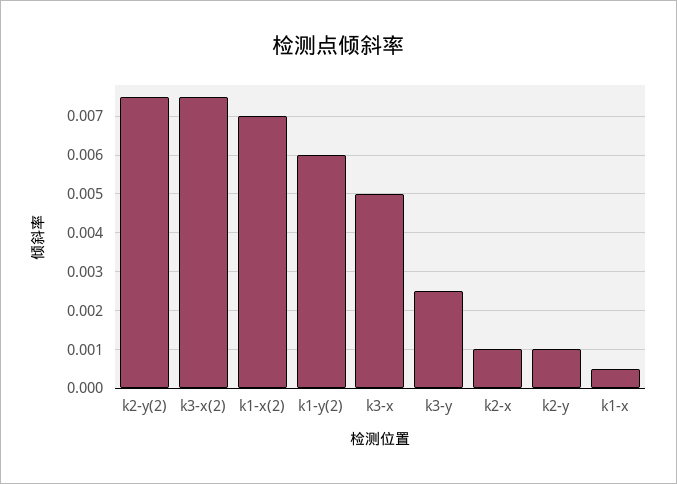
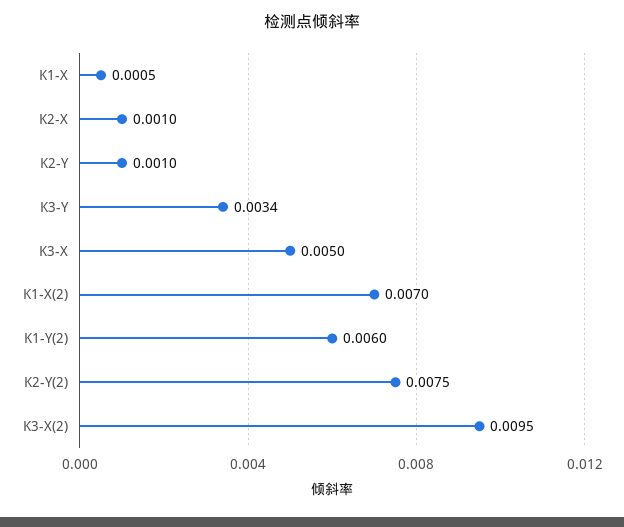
  {
    "k2-y(2)": 0.0075,
-   "k3-x(2)": 0.0075,
+   "k3-x(2)": 0.0095,
    "k1-x(2)": 0.007,
    "k1-y(2)": 0.006,
    "k3-x": 0.005,
-   "k3-y": 0.0025,
+   "k3-y": 0.0034,
    "k2-x": 0.001,
    "k2-y": 0.001,
    "k1-x": 0.0005
  }

